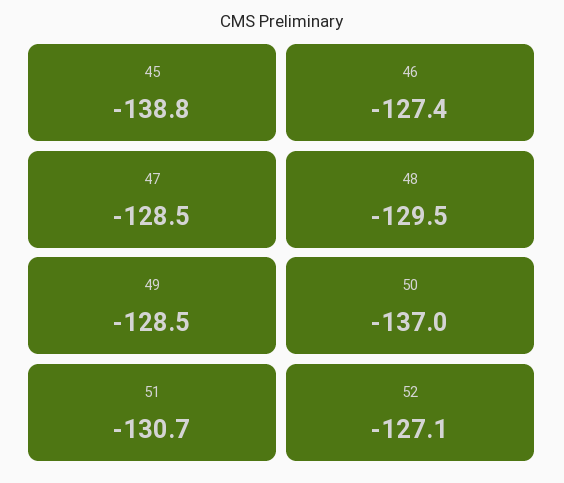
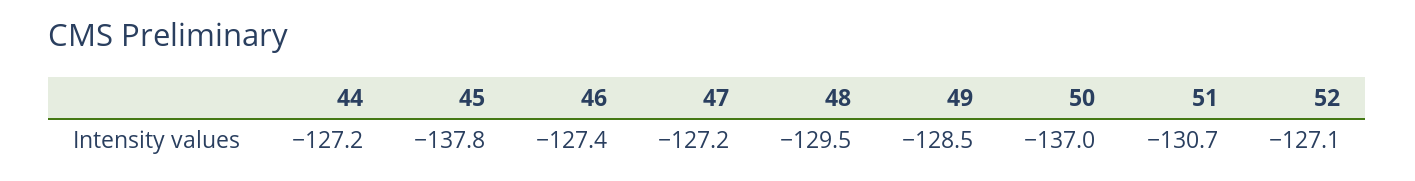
  {
-   "45": -138.8,
+   "45": -137.8,
    "46": -127.4,
-   "47": -128.5,
+   "47": -127.2,
    "48": -129.5,
    "49": -128.5,
    "50": -137,
    "51": -130.7,
-   "52": -127.1
+   "52": -127.1,
+   "44": -127.2
  }

